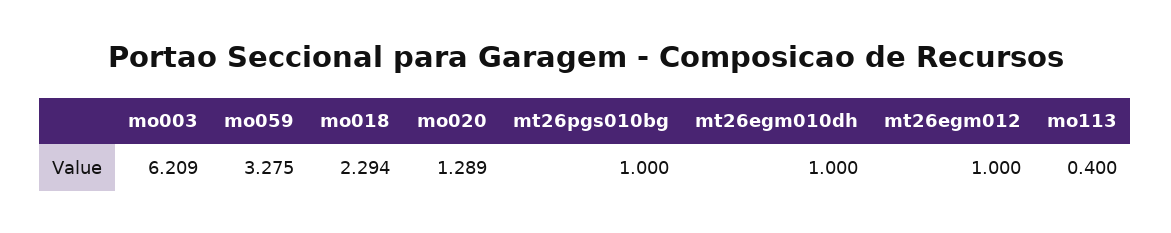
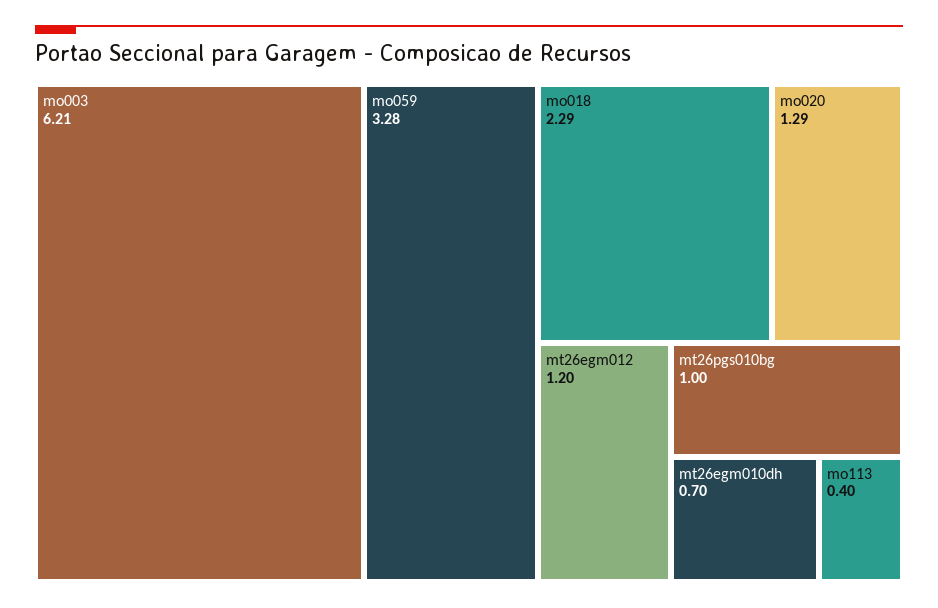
  {
    "mo003": 6.209,
    "mo059": 3.275,
    "mo018": 2.294,
    "mo020": 1.289,
    "mt26pgs010bg": 1,
-   "mt26egm010dh": 1,
+   "mt26egm010dh": 0.7,
-   "mt26egm012": 1,
+   "mt26egm012": 1.2,
    "mo113": 0.4
  }

